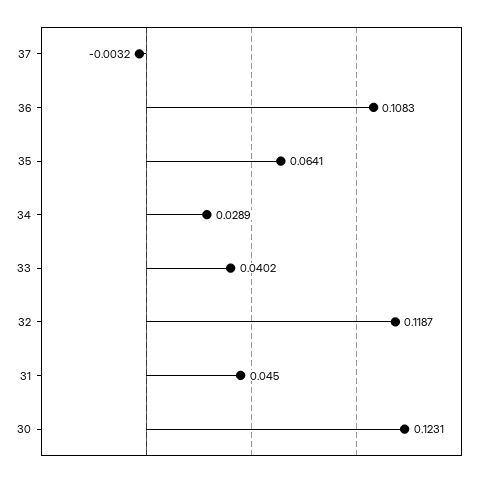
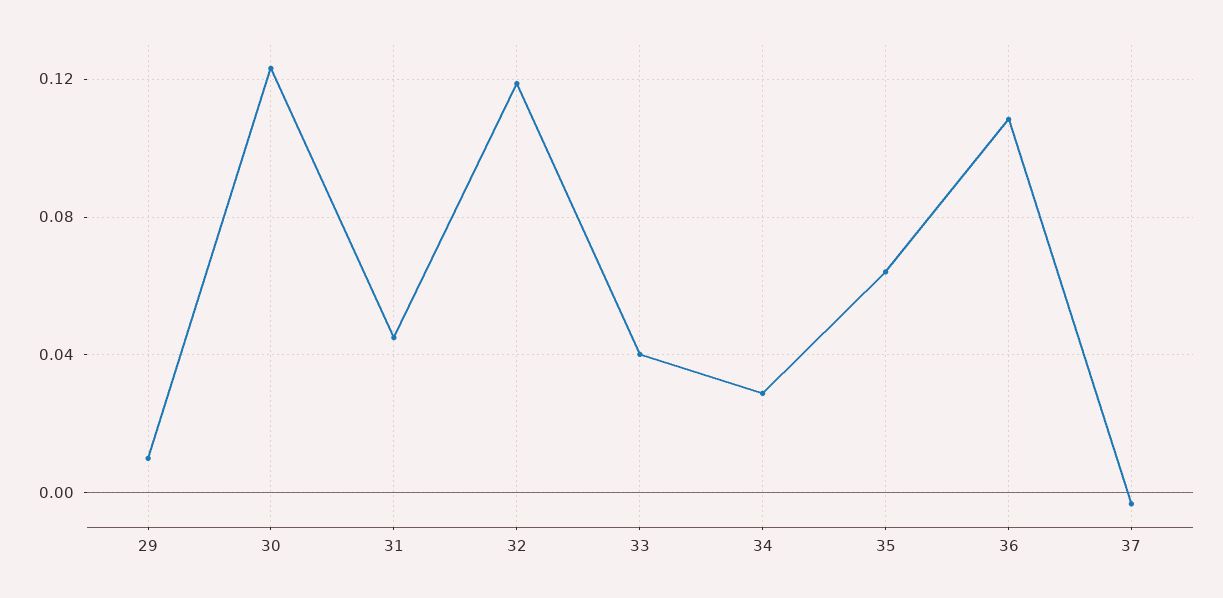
  {
    "37": -0.0032,
    "36": 0.1083,
    "35": 0.0641,
    "34": 0.0289,
    "33": 0.0402,
    "32": 0.1187,
    "31": 0.045,
-   "30": 0.1231
+   "30": 0.1231,
+   "29": 0.01
  }

